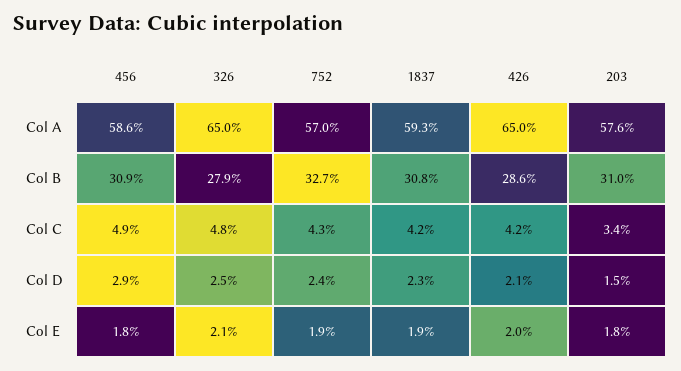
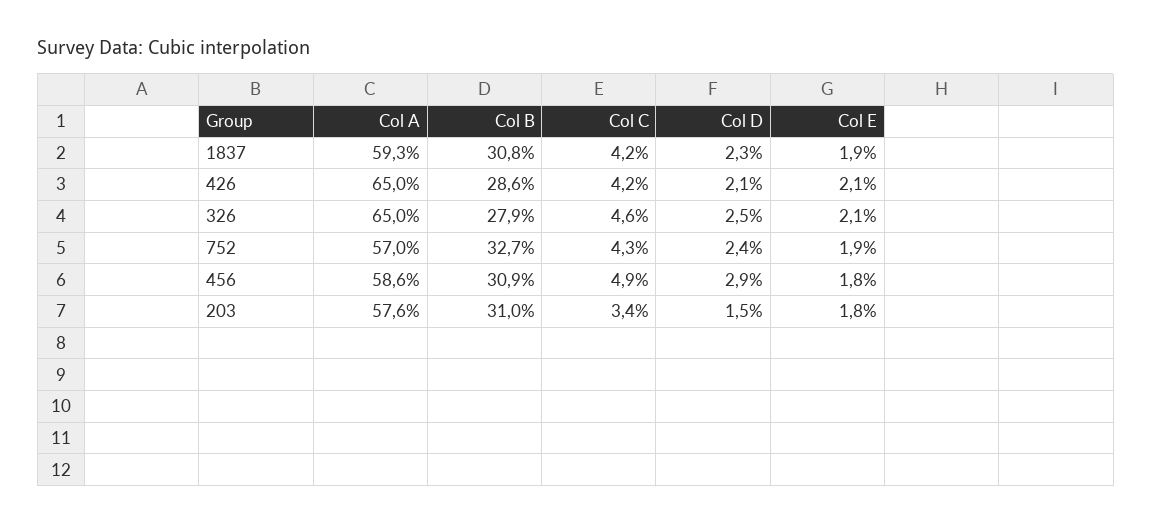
  {
    "456": {
      "Col A": 58.6,
      "Col B": 30.9,
      "Col C": 4.9,
      "Col D": 2.9,
      "Col E": 1.8
    },
    "326": {
      "Col A": 65,
      "Col B": 27.9,
-     "Col C": 4.8,
+     "Col C": 4.6,
      "Col D": 2.5,
      "Col E": 2.1
    },
    "752": {
      "Col A": 57,
      "Col B": 32.7,
      "Col C": 4.3,
      "Col D": 2.4,
      "Col E": 1.9
    },
    "1837": {
      "Col A": 59.3,
      "Col B": 30.8,
      "Col C": 4.2,
      "Col D": 2.3,
      "Col E": 1.9
    },
    "426": {
      "Col A": 65,
      "Col B": 28.6,
      "Col C": 4.2,
      "Col D": 2.1,
-     "Col E": 2
+     "Col E": 2.1
    },
    "203": {
      "Col A": 57.6,
      "Col B": 31,
      "Col C": 3.4,
      "Col D": 1.5,
      "Col E": 1.8
    }
  }

